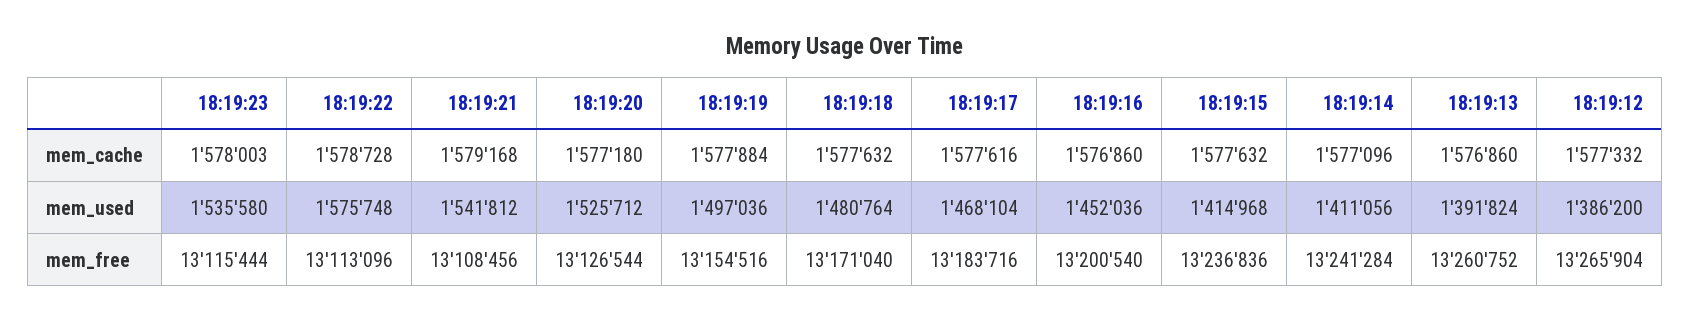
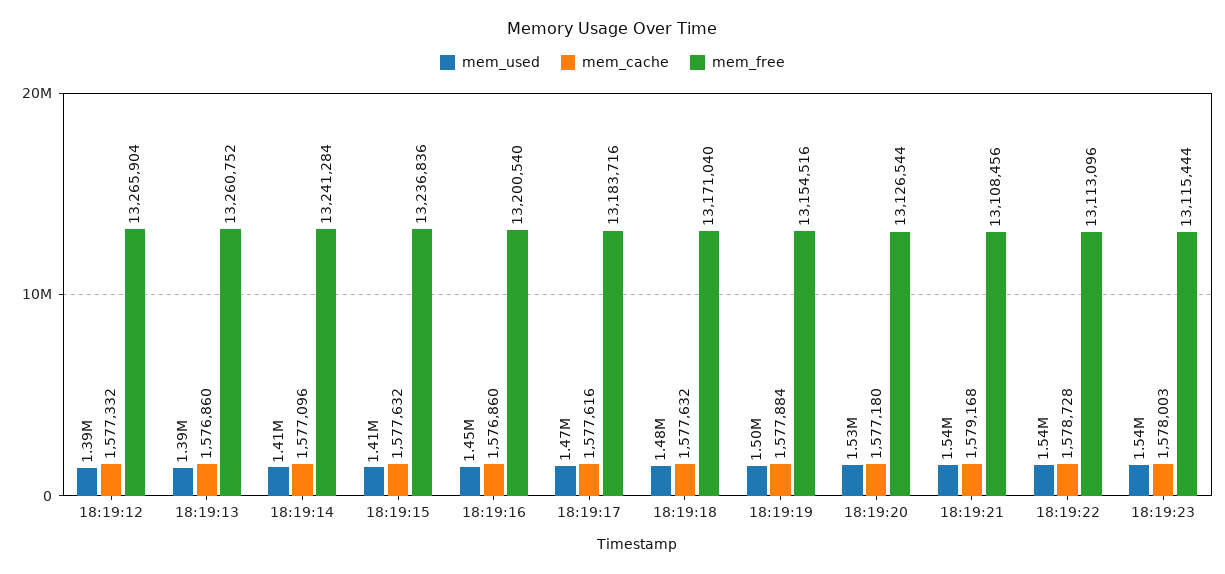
  {
    "mem_cache": {
      "18:19:23": 1578003,
      "18:19:22": 1578728,
      "18:19:21": 1579168,
      "18:19:20": 1577180,
      "18:19:19": 1577884,
      "18:19:18": 1577632,
      "18:19:17": 1577616,
      "18:19:16": 1576860,
      "18:19:15": 1577632,
      "18:19:14": 1577096,
      "18:19:13": 1576860,
      "18:19:12": 1577332
    },
    "mem_used": {
      "18:19:23": 1535580,
-     "18:19:22": 1575748,
+     "18:19:22": 1540000,
      "18:19:21": 1541812,
      "18:19:20": 1525712,
      "18:19:19": 1497036,
      "18:19:18": 1480764,
      "18:19:17": 1468104,
      "18:19:16": 1452036,
      "18:19:15": 1414968,
      "18:19:14": 1411056,
      "18:19:13": 1391824,
      "18:19:12": 1386200
    },
    "mem_free": {
      "18:19:23": 13115444,
      "18:19:22": 13113096,
      "18:19:21": 13108456,
      "18:19:20": 13126544,
      "18:19:19": 13154516,
      "18:19:18": 13171040,
      "18:19:17": 13183716,
      "18:19:16": 13200540,
      "18:19:15": 13236836,
      "18:19:14": 13241284,
      "18:19:13": 13260752,
      "18:19:12": 13265904
    }
  }

